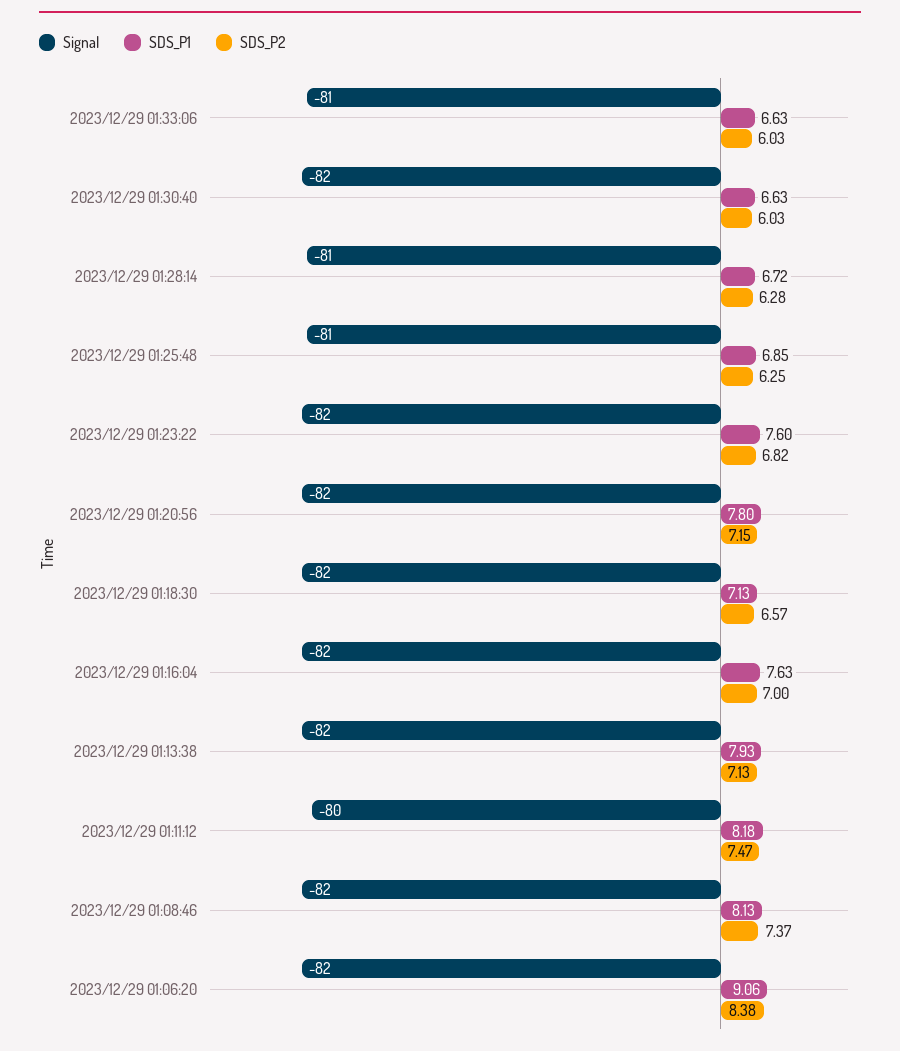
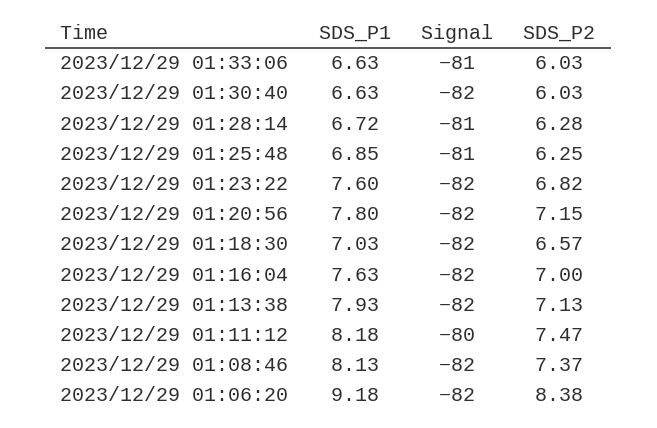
  {
    "Signal": {
      "2023/12/29 01:33:06": -81,
      "2023/12/29 01:30:40": -82,
      "2023/12/29 01:28:14": -81,
      "2023/12/29 01:25:48": -81,
      "2023/12/29 01:23:22": -82,
      "2023/12/29 01:20:56": -82,
      "2023/12/29 01:18:30": -82,
      "2023/12/29 01:16:04": -82,
      "2023/12/29 01:13:38": -82,
      "2023/12/29 01:11:12": -80,
      "2023/12/29 01:08:46": -82,
      "2023/12/29 01:06:20": -82
    },
    "SDS_P1": {
      "2023/12/29 01:33:06": 6.63,
      "2023/12/29 01:30:40": 6.63,
      "2023/12/29 01:28:14": 6.72,
      "2023/12/29 01:25:48": 6.85,
      "2023/12/29 01:23:22": 7.6,
      "2023/12/29 01:20:56": 7.8,
-     "2023/12/29 01:18:30": 7.13,
+     "2023/12/29 01:18:30": 7.03,
      "2023/12/29 01:16:04": 7.63,
      "2023/12/29 01:13:38": 7.93,
      "2023/12/29 01:11:12": 8.18,
      "2023/12/29 01:08:46": 8.13,
-     "2023/12/29 01:06:20": 9.06
+     "2023/12/29 01:06:20": 9.18
    },
    "SDS_P2": {
      "2023/12/29 01:33:06": 6.03,
      "2023/12/29 01:30:40": 6.03,
      "2023/12/29 01:28:14": 6.28,
      "2023/12/29 01:25:48": 6.25,
      "2023/12/29 01:23:22": 6.82,
      "2023/12/29 01:20:56": 7.15,
      "2023/12/29 01:18:30": 6.57,
      "2023/12/29 01:16:04": 7,
      "2023/12/29 01:13:38": 7.13,
      "2023/12/29 01:11:12": 7.47,
      "2023/12/29 01:08:46": 7.37,
      "2023/12/29 01:06:20": 8.38
    }
  }

